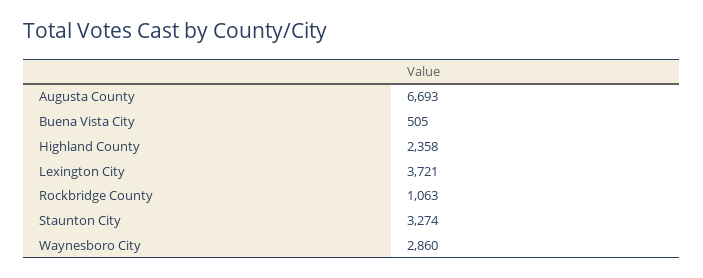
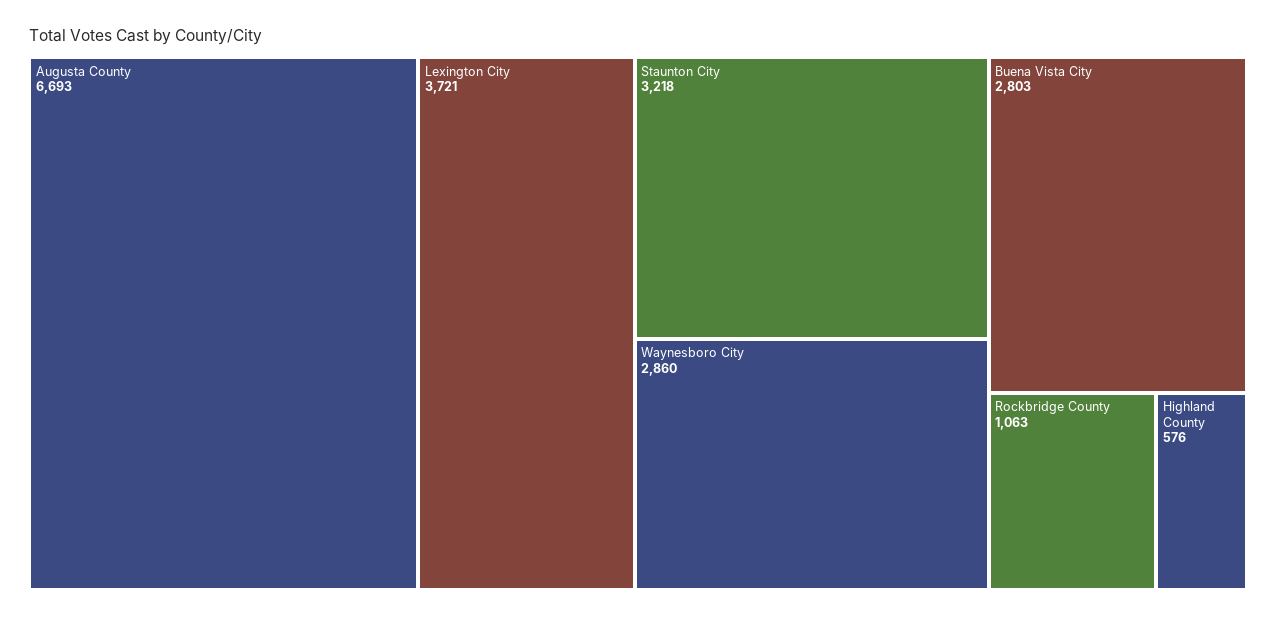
  {
    "Augusta County": 6693,
-   "Buena Vista City": 505,
+   "Buena Vista City": 2803,
-   "Highland County": 2358,
+   "Highland County": 576,
    "Lexington City": 3721,
    "Rockbridge County": 1063,
-   "Staunton City": 3274,
+   "Staunton City": 3218,
    "Waynesboro City": 2860
  }

